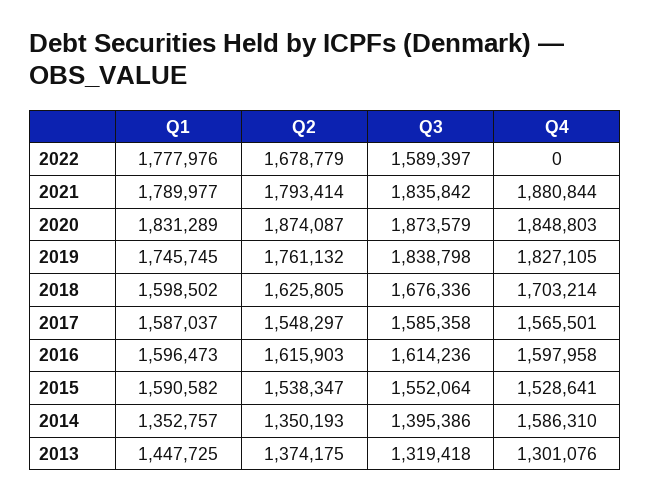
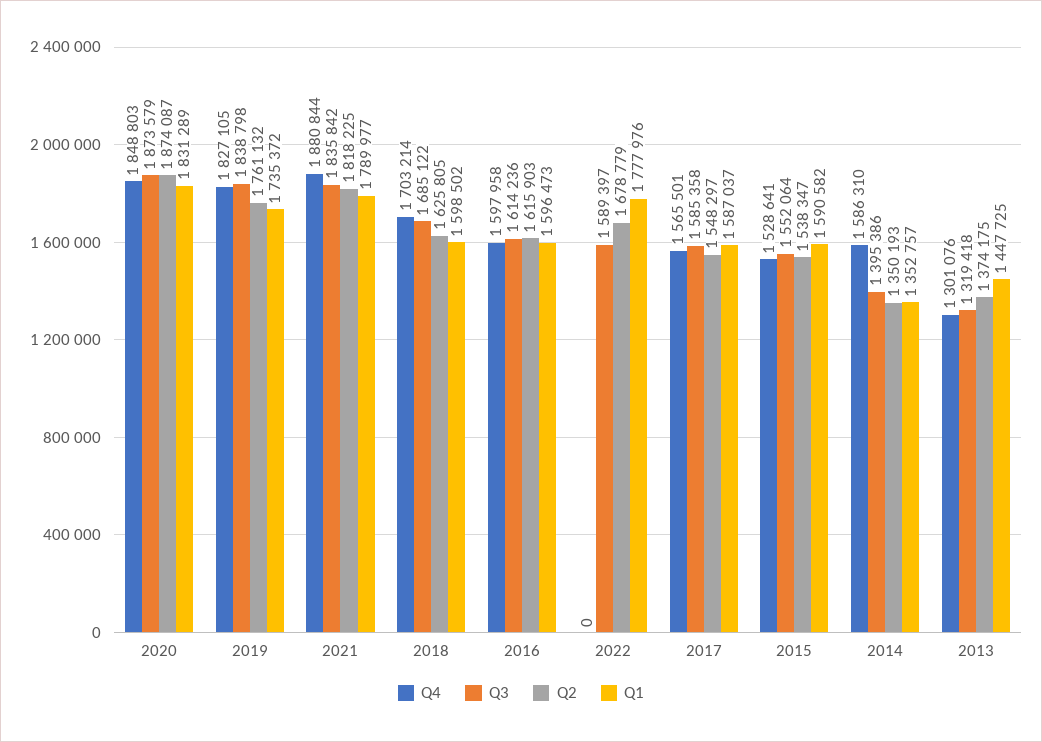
  {
    "Q1": {
      "2022": 1777976,
      "2021": 1789977,
      "2020": 1831289,
-     "2019": 1745745,
+     "2019": 1735372,
      "2018": 1598502,
      "2017": 1587037,
      "2016": 1596473,
      "2015": 1590582,
      "2014": 1352757,
      "2013": 1447725
    },
    "Q2": {
      "2022": 1678779,
-     "2021": 1793414,
+     "2021": 1818225,
      "2020": 1874087,
      "2019": 1761132,
      "2018": 1625805,
      "2017": 1548297,
      "2016": 1615903,
      "2015": 1538347,
      "2014": 1350193,
      "2013": 1374175
    },
    "Q3": {
      "2022": 1589397,
      "2021": 1835842,
      "2020": 1873579,
      "2019": 1838798,
-     "2018": 1676336,
+     "2018": 1685122,
      "2017": 1585358,
      "2016": 1614236,
      "2015": 1552064,
      "2014": 1395386,
      "2013": 1319418
    },
    "Q4": {
      "2022": 0,
      "2021": 1880844,
      "2020": 1848803,
      "2019": 1827105,
      "2018": 1703214,
      "2017": 1565501,
      "2016": 1597958,
      "2015": 1528641,
      "2014": 1586310,
      "2013": 1301076
    }
  }

